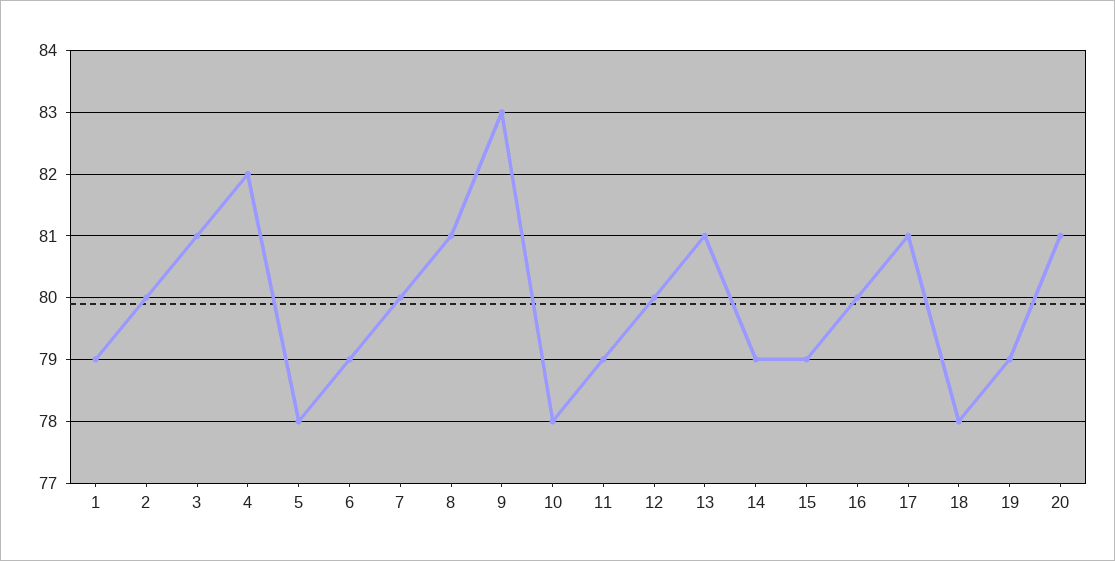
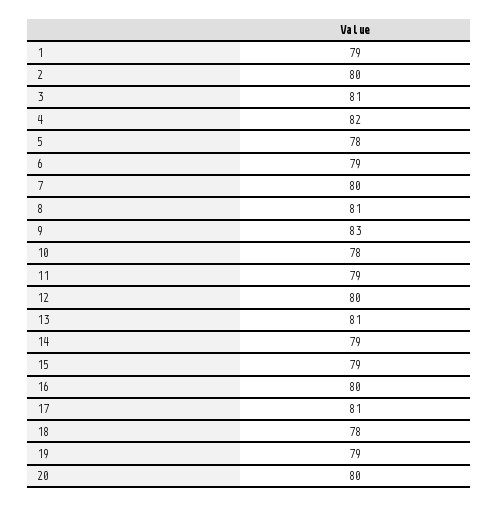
  {
    "1": 79,
    "2": 80,
    "3": 81,
    "4": 82,
    "5": 78,
    "6": 79,
    "7": 80,
    "8": 81,
    "9": 83,
    "10": 78,
    "11": 79,
    "12": 80,
    "13": 81,
    "14": 79,
    "15": 79,
    "16": 80,
    "17": 81,
    "18": 78,
    "19": 79,
-   "20": 81
+   "20": 80
  }

